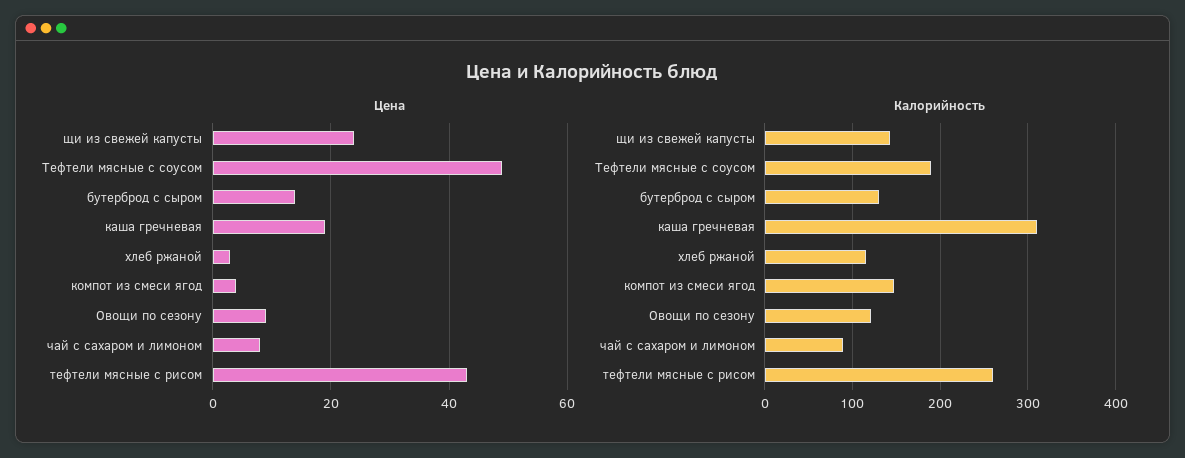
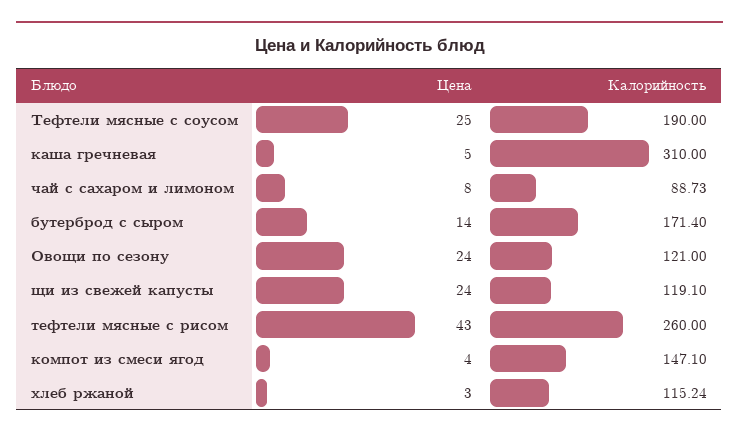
  {
    "Цена": {
      "щи из свежей капусты": 24,
-     "Тефтели мясные с соусом": 50,
+     "Тефтели мясные с соусом": 25,
      "бутерброд с сыром": 14,
-     "каша гречневая": 20,
+     "каша гречневая": 5,
      "хлеб ржаной": 3,
      "компот из смеси ягод": 4,
-     "Овощи по сезону": 10,
+     "Овощи по сезону": 24,
      "чай с сахаром и лимоном": 8,
      "тефтели мясные с рисом": 43
    },
    "Калорийность": {
-     "щи из свежей капусты": 140,
+     "щи из свежей капусты": 119.1,
      "Тефтели мясные с соусом": 190,
-     "бутерброд с сыром": 130,
+     "бутерброд с сыром": 171.4,
      "каша гречневая": 310,
      "хлеб ржаной": 115.24,
      "компот из смеси ягод": 147.1,
      "Овощи по сезону": 121,
      "чай с сахаром и лимоном": 88.73,
      "тефтели мясные с рисом": 260
    }
  }

